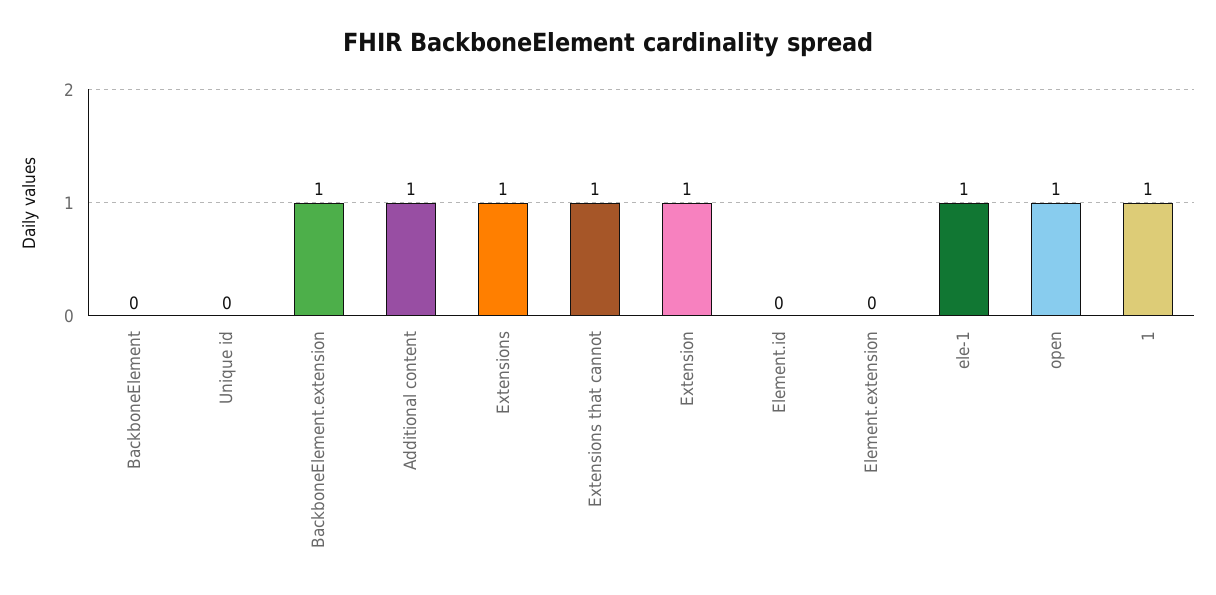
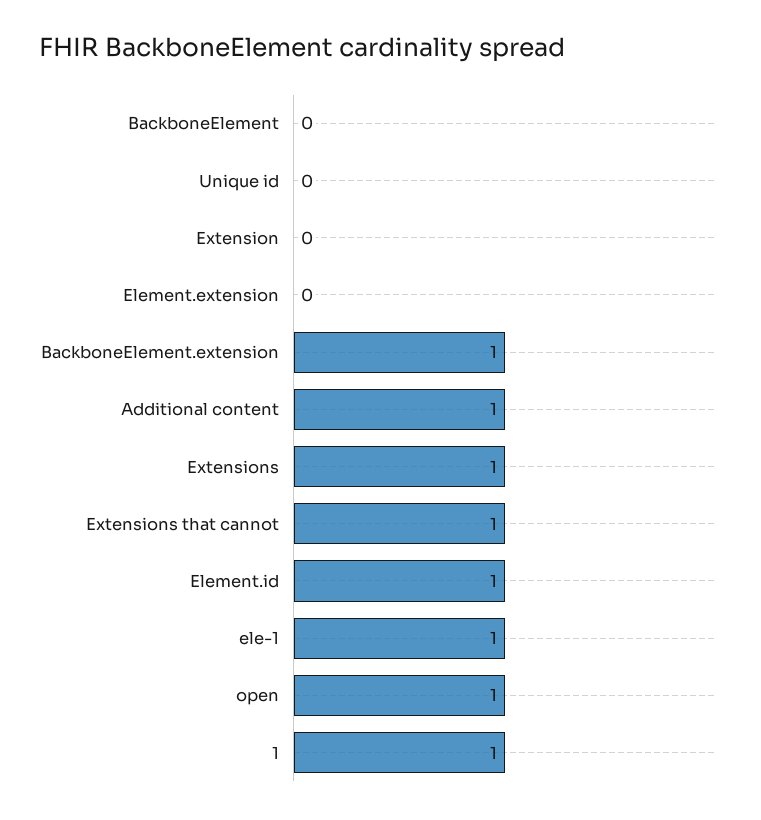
  {
    "BackboneElement": 0,
    "Unique id": 0,
    "BackboneElement.extension": 1,
    "Additional content": 1,
    "Extensions": 1,
    "Extensions that cannot": 1,
-   "Extension": 1,
+   "Extension": 0,
-   "Element.id": 0,
+   "Element.id": 1,
    "Element.extension": 0,
    "ele-1": 1,
    "open": 1,
    "1": 1
  }

